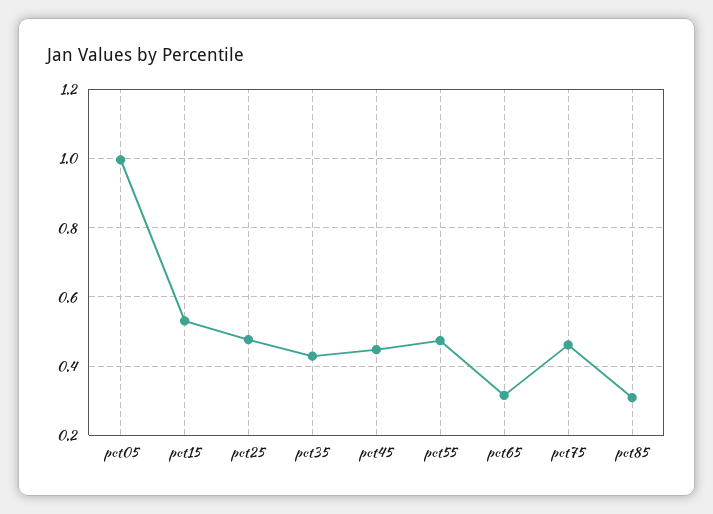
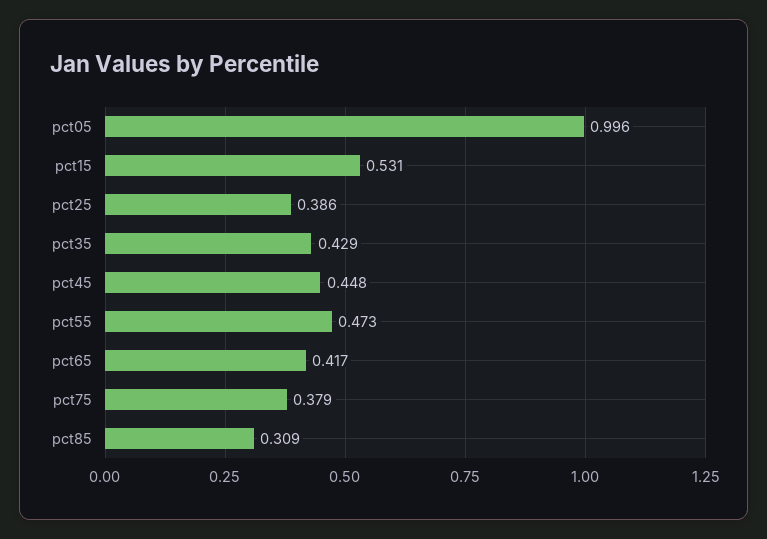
  {
    "pct05": 0.996,
    "pct15": 0.531,
-   "pct25": 0.48,
+   "pct25": 0.386,
    "pct35": 0.429,
    "pct45": 0.448,
    "pct55": 0.473,
-   "pct65": 0.32,
+   "pct65": 0.417,
-   "pct75": 0.46,
+   "pct75": 0.379,
    "pct85": 0.309
  }

